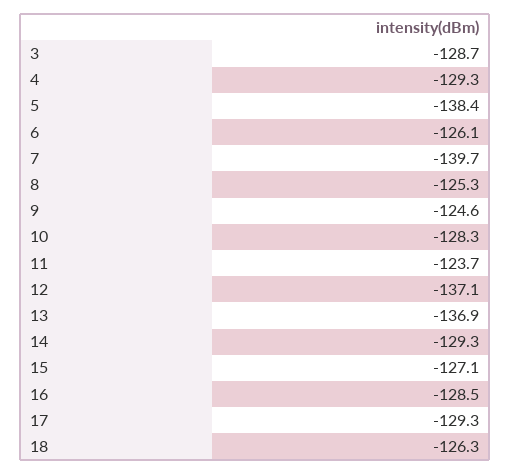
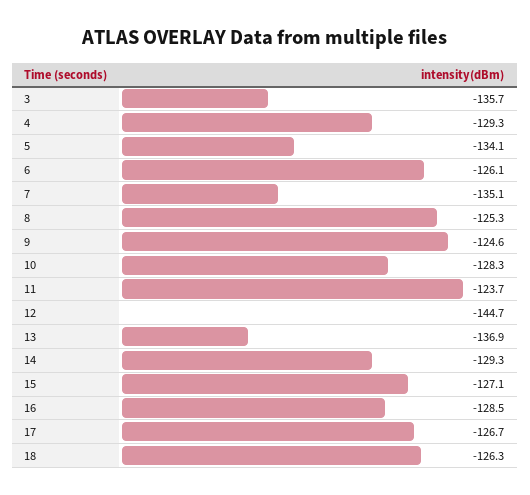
  {
-   "3": -128.7,
+   "3": -135.7,
    "4": -129.3,
-   "5": -138.4,
+   "5": -134.1,
    "6": -126.1,
-   "7": -139.7,
+   "7": -135.1,
    "8": -125.3,
    "9": -124.6,
    "10": -128.3,
    "11": -123.7,
-   "12": -137.1,
+   "12": -144.7,
    "13": -136.9,
    "14": -129.3,
    "15": -127.1,
    "16": -128.5,
-   "17": -129.3,
+   "17": -126.7,
    "18": -126.3
  }

